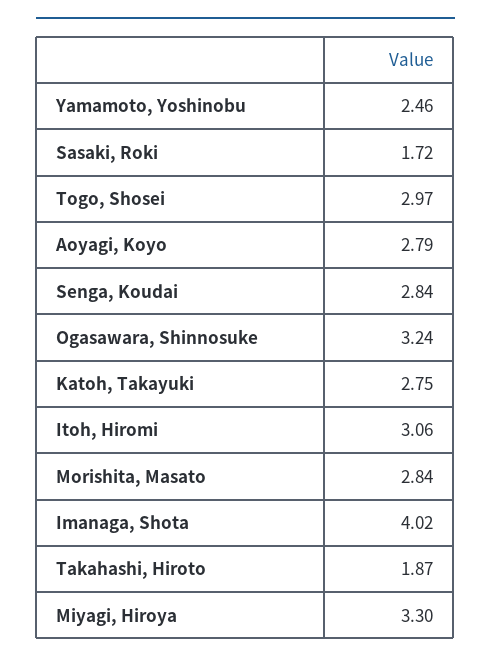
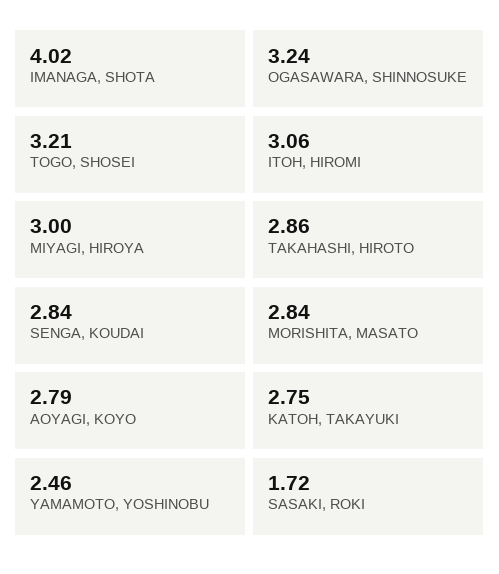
  {
    "Yamamoto, Yoshinobu": 2.46,
    "Sasaki, Roki": 1.72,
-   "Togo, Shosei": 2.97,
+   "Togo, Shosei": 3.21,
    "Aoyagi, Koyo": 2.79,
    "Senga, Koudai": 2.84,
    "Ogasawara, Shinnosuke": 3.24,
    "Katoh, Takayuki": 2.75,
    "Itoh, Hiromi": 3.06,
    "Morishita, Masato": 2.84,
    "Imanaga, Shota": 4.02,
-   "Takahashi, Hiroto": 1.87,
+   "Takahashi, Hiroto": 2.86,
-   "Miyagi, Hiroya": 3.3
+   "Miyagi, Hiroya": 3
  }

